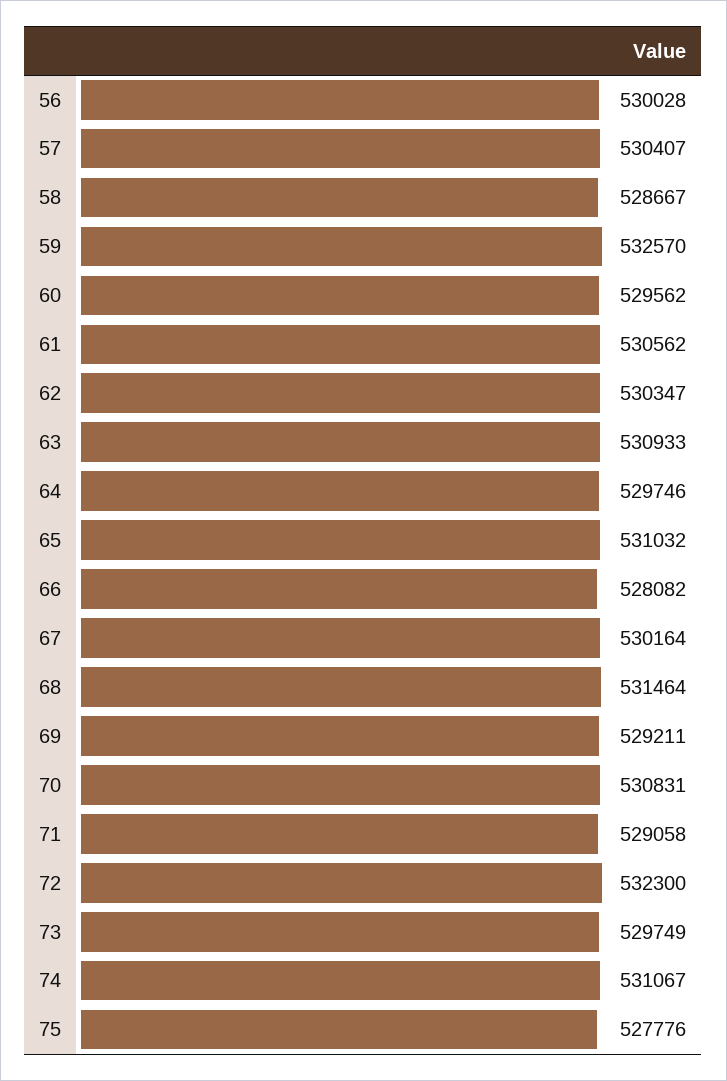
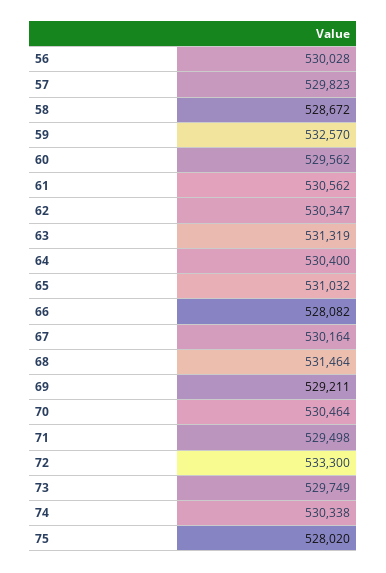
  {
    "56": 530028,
-   "57": 530407,
+   "57": 529823,
-   "58": 528667,
+   "58": 528672,
    "59": 532570,
    "60": 529562,
    "61": 530562,
    "62": 530347,
-   "63": 530933,
+   "63": 531319,
-   "64": 529746,
+   "64": 530400,
    "65": 531032,
    "66": 528082,
    "67": 530164,
    "68": 531464,
    "69": 529211,
-   "70": 530831,
+   "70": 530464,
-   "71": 529058,
+   "71": 529498,
-   "72": 532300,
+   "72": 533300,
    "73": 529749,
-   "74": 531067,
+   "74": 530338,
-   "75": 527776
+   "75": 528020
  }

